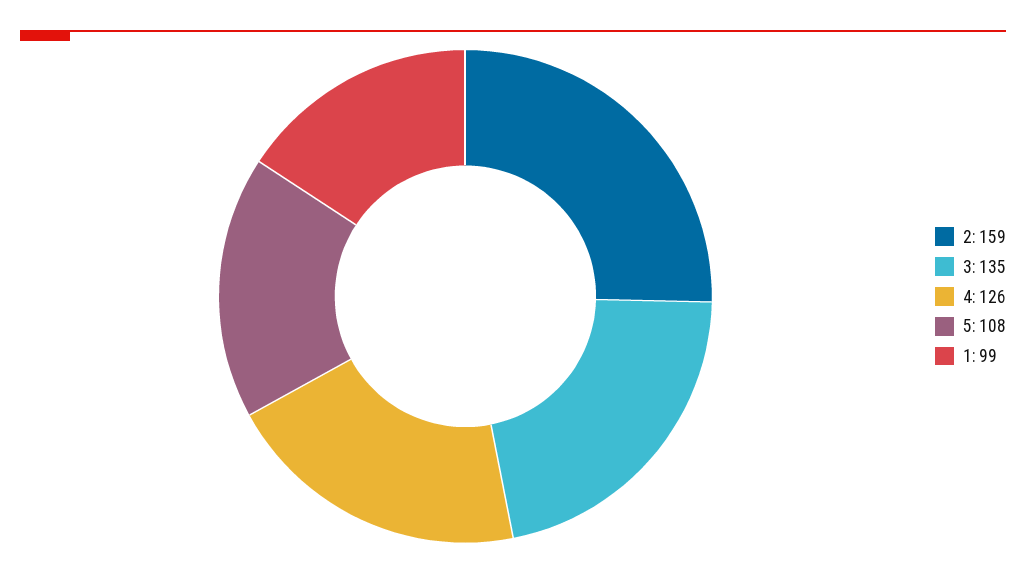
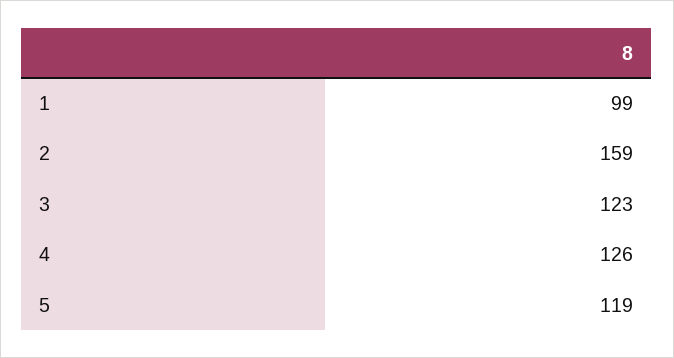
  {
    "2": 159,
-   "3": 135,
+   "3": 123,
    "4": 126,
-   "5": 108,
+   "5": 119,
    "1": 99
  }

